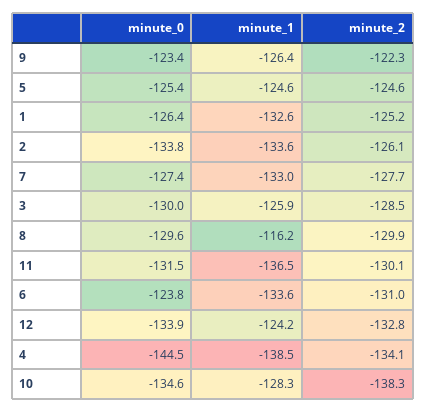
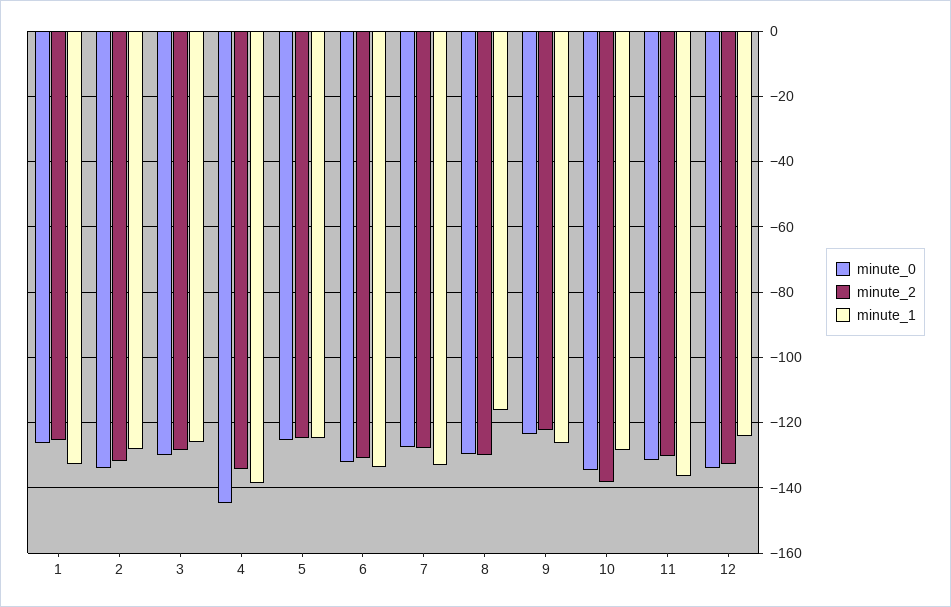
  {
    "minute_0": {
      "9": -123.4,
      "5": -125.4,
      "1": -126.4,
      "2": -133.8,
      "7": -127.4,
      "3": -130,
      "8": -129.6,
      "11": -131.5,
-     "6": -123.8,
+     "6": -132,
      "12": -133.9,
      "4": -144.5,
      "10": -134.6
    },
    "minute_1": {
      "9": -126.4,
      "5": -124.6,
      "1": -132.6,
-     "2": -133.6,
+     "2": -128,
      "7": -133,
      "3": -125.9,
      "8": -116.2,
      "11": -136.5,
      "6": -133.6,
      "12": -124.2,
      "4": -138.5,
      "10": -128.3
    },
    "minute_2": {
      "9": -122.3,
      "5": -124.6,
      "1": -125.2,
-     "2": -126.1,
+     "2": -132,
      "7": -127.7,
      "3": -128.5,
      "8": -129.9,
      "11": -130.1,
      "6": -131,
      "12": -132.8,
      "4": -134.1,
      "10": -138.3
    }
  }

